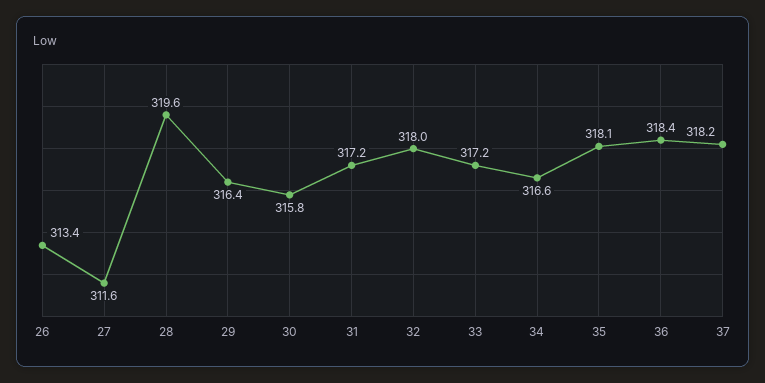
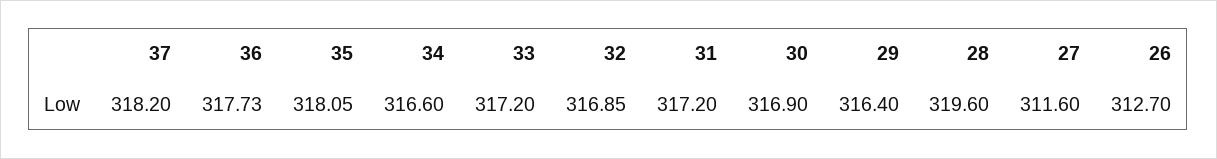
  {
-   "26": 313.4,
+   "26": 312.7,
    "27": 311.6,
    "28": 319.6,
    "29": 316.4,
-   "30": 315.8,
+   "30": 316.9,
    "31": 317.2,
-   "32": 318,
+   "32": 316.85,
    "33": 317.2,
    "34": 316.6,
    "35": 318.05,
-   "36": 318.4,
+   "36": 317.73,
    "37": 318.2
  }

